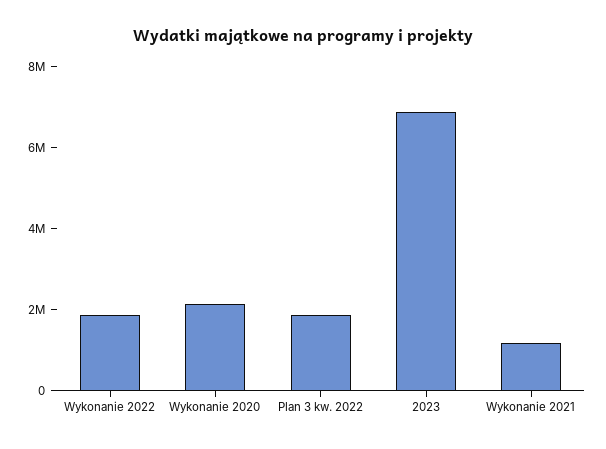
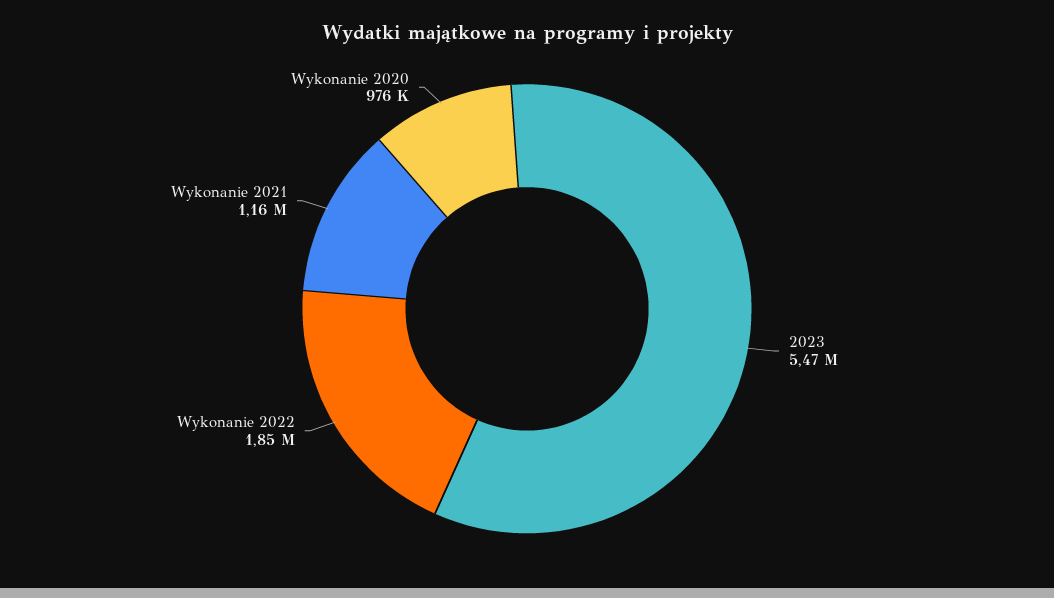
  {
    "Wykonanie 2022": 1850000,
-   "Wykonanie 2020": 2000000,
+   "Wykonanie 2020": 976000,
-   "Plan 3 kw. 2022": 2000000,
-   "2023": 7000000,
+   "2023": 5470000,
    "Wykonanie 2021": 1160000
  }

